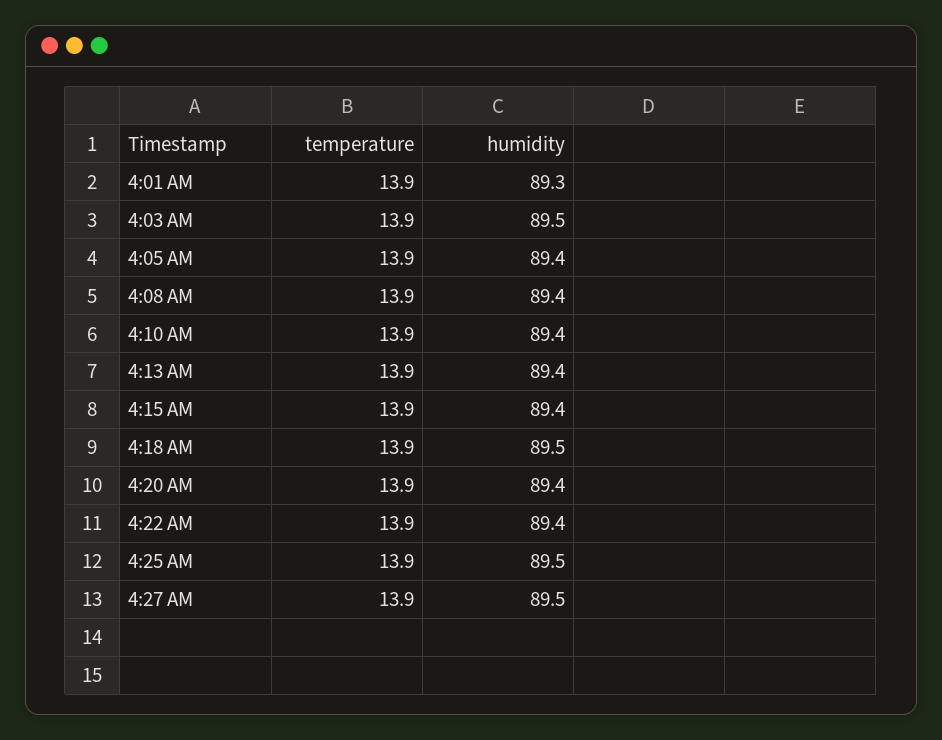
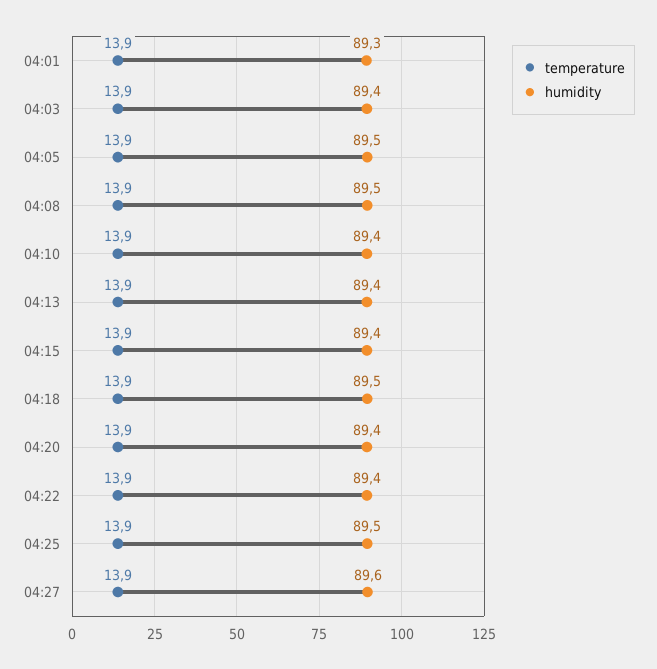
  {
    "temperature": {
      "4:01 AM": 13.9,
      "4:03 AM": 13.9,
      "4:05 AM": 13.9,
      "4:08 AM": 13.9,
      "4:10 AM": 13.9,
      "4:13 AM": 13.9,
      "4:15 AM": 13.9,
      "4:18 AM": 13.9,
      "4:20 AM": 13.9,
      "4:22 AM": 13.9,
      "4:25 AM": 13.9,
      "4:27 AM": 13.9
    },
    "humidity": {
      "4:01 AM": 89.3,
-     "4:03 AM": 89.5,
+     "4:03 AM": 89.4,
-     "4:05 AM": 89.4,
+     "4:05 AM": 89.5,
-     "4:08 AM": 89.4,
+     "4:08 AM": 89.5,
      "4:10 AM": 89.4,
      "4:13 AM": 89.4,
      "4:15 AM": 89.4,
      "4:18 AM": 89.5,
      "4:20 AM": 89.4,
      "4:22 AM": 89.4,
      "4:25 AM": 89.5,
-     "4:27 AM": 89.5
+     "4:27 AM": 89.6
    }
  }

